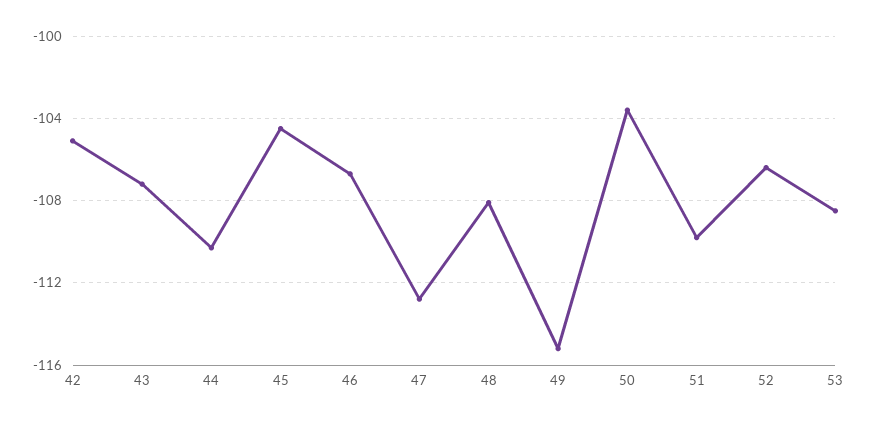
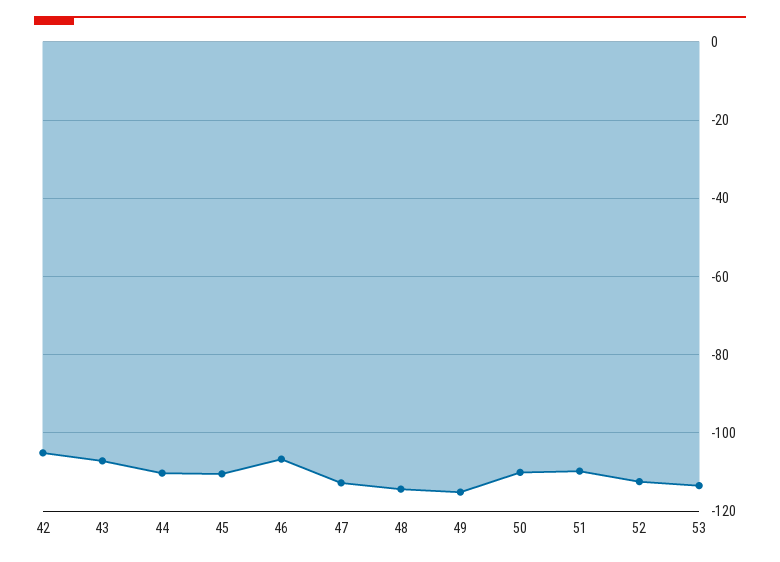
  {
    "42": -105,
    "43": -107,
    "44": -110.5,
-   "45": -104.5,
+   "45": -110,
    "46": -106.5,
    "47": -113,
-   "48": -108,
+   "48": -114,
    "49": -115,
-   "50": -103.5,
+   "50": -110,
    "51": -110,
-   "52": -106.5,
+   "52": -112,
-   "53": -108.5
+   "53": -114
  }

